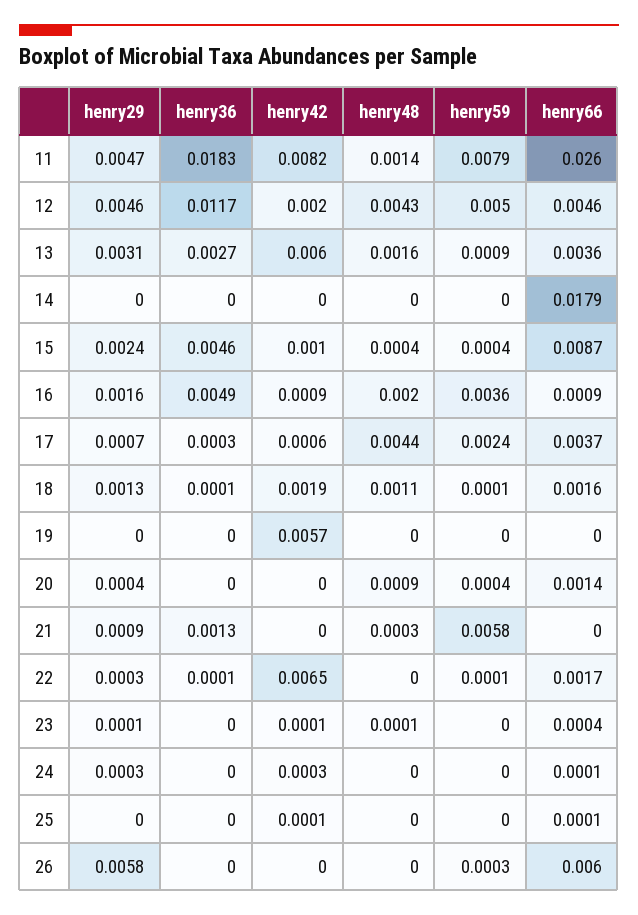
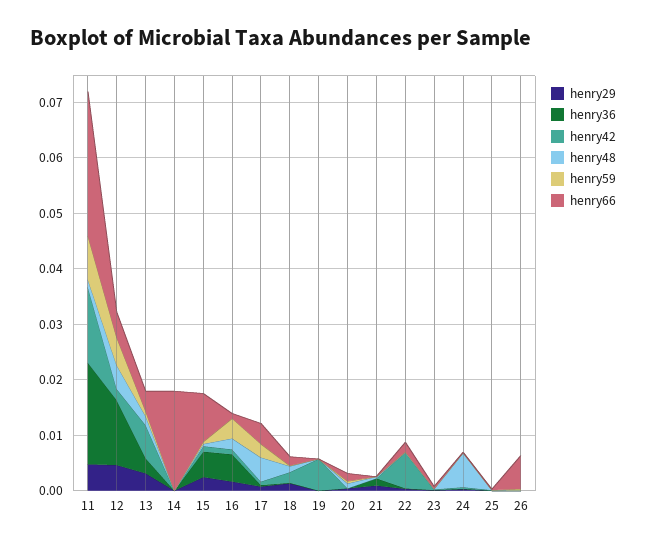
  {
    "henry29": {
      "11": 0.0047,
      "12": 0.0046,
      "13": 0.0031,
      "14": 0,
      "15": 0.0024,
      "16": 0.0016,
      "17": 0.0007,
      "18": 0.0013,
      "19": 0,
      "20": 0.0004,
      "21": 0.0009,
      "22": 0.0003,
      "23": 0.0001,
      "24": 0.0003,
      "25": 0,
-     "26": 0.0058
+     "26": 0
    },
    "henry36": {
      "11": 0.0183,
      "12": 0.0117,
      "13": 0.0027,
      "14": 0,
      "15": 0.0046,
      "16": 0.0049,
      "17": 0.0003,
      "18": 0.0001,
      "19": 0,
      "20": 0,
      "21": 0.0013,
      "22": 0.0001,
      "23": 0,
      "24": 0,
      "25": 0,
      "26": 0
    },
    "henry42": {
-     "11": 0.0082,
+     "11": 0.014,
      "12": 0.002,
      "13": 0.006,
      "14": 0,
      "15": 0.001,
      "16": 0.0009,
      "17": 0.0006,
      "18": 0.0019,
      "19": 0.0057,
      "20": 0,
      "21": 0,
      "22": 0.0065,
      "23": 0.0001,
      "24": 0.0003,
      "25": 0.0001,
      "26": 0
    },
    "henry48": {
      "11": 0.0014,
      "12": 0.0043,
      "13": 0.0016,
      "14": 0,
      "15": 0.0004,
      "16": 0.002,
      "17": 0.0044,
      "18": 0.0011,
      "19": 0,
      "20": 0.0009,
      "21": 0.0003,
      "22": 0,
      "23": 0.0001,
-     "24": 0,
+     "24": 0.006,
      "25": 0,
      "26": 0
    },
    "henry59": {
      "11": 0.0079,
      "12": 0.005,
      "13": 0.0009,
      "14": 0,
      "15": 0.0004,
      "16": 0.0036,
      "17": 0.0024,
      "18": 0.0001,
      "19": 0,
      "20": 0.0004,
-     "21": 0.0058,
+     "21": 0,
      "22": 0.0001,
      "23": 0,
      "24": 0,
      "25": 0,
      "26": 0.0003
    },
    "henry66": {
      "11": 0.026,
      "12": 0.0046,
      "13": 0.0036,
      "14": 0.0179,
      "15": 0.0087,
      "16": 0.0009,
      "17": 0.0037,
      "18": 0.0016,
      "19": 0,
      "20": 0.0014,
      "21": 0,
      "22": 0.0017,
      "23": 0.0004,
      "24": 0.0001,
      "25": 0.0001,
      "26": 0.006
    }
  }

